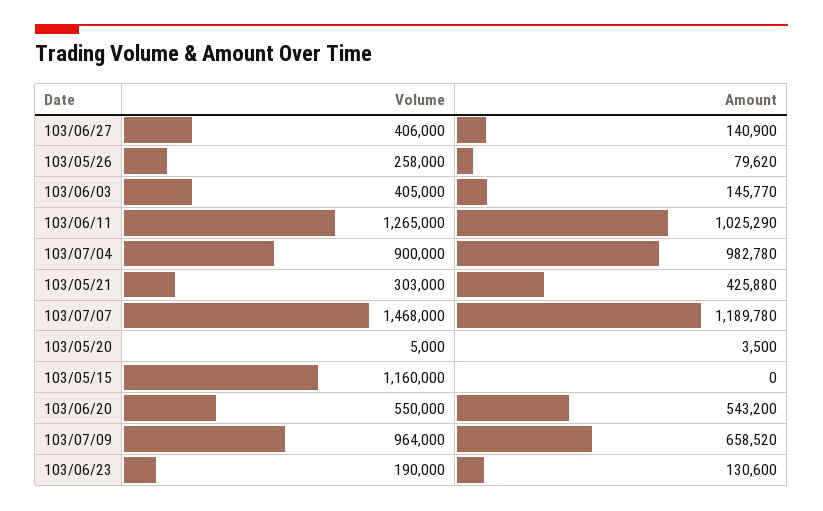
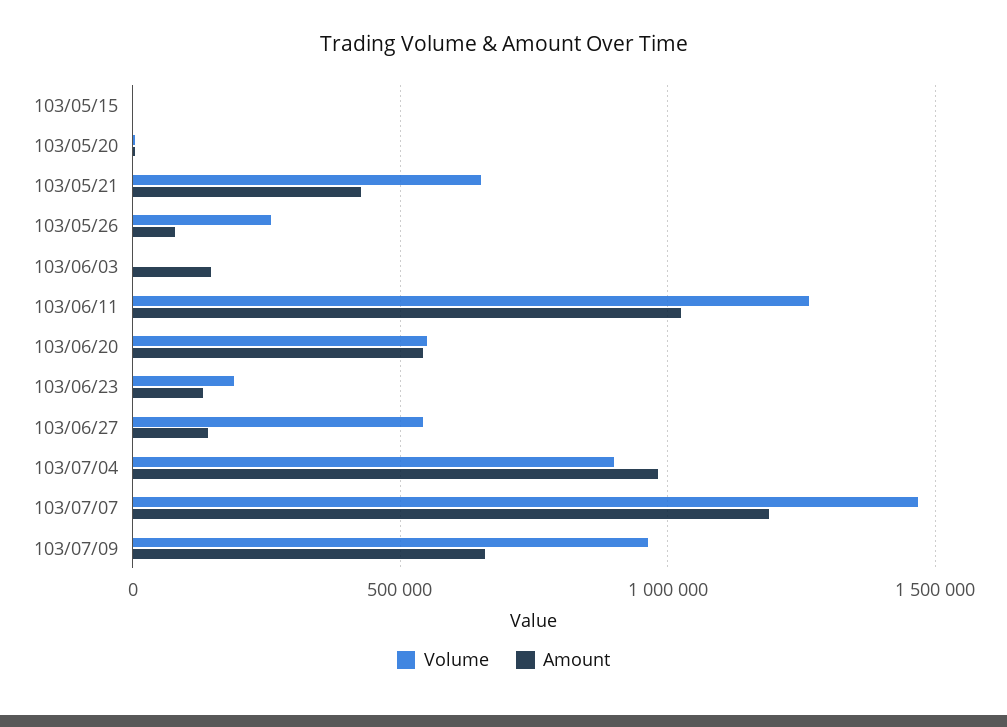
  {
    "Volume": {
-     "103/06/27": 406000,
+     "103/06/27": 550000,
      "103/05/26": 258000,
-     "103/06/03": 405000,
+     "103/06/03": 0,
      "103/06/11": 1265000,
      "103/07/04": 900000,
-     "103/05/21": 303000,
+     "103/05/21": 650000,
      "103/07/07": 1468000,
      "103/05/20": 5000,
-     "103/05/15": 1160000,
+     "103/05/15": 0,
      "103/06/20": 550000,
      "103/07/09": 964000,
      "103/06/23": 190000
    },
    "Amount": {
      "103/06/27": 140900,
      "103/05/26": 79620,
      "103/06/03": 145770,
      "103/06/11": 1025290,
      "103/07/04": 982780,
      "103/05/21": 425880,
      "103/07/07": 1189780,
      "103/05/20": 3500,
      "103/05/15": 0,
      "103/06/20": 543200,
      "103/07/09": 658520,
      "103/06/23": 130600
    }
  }

